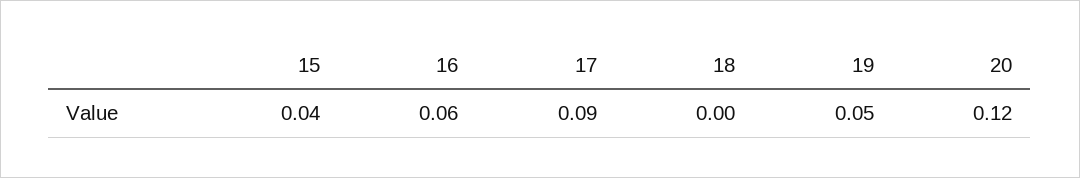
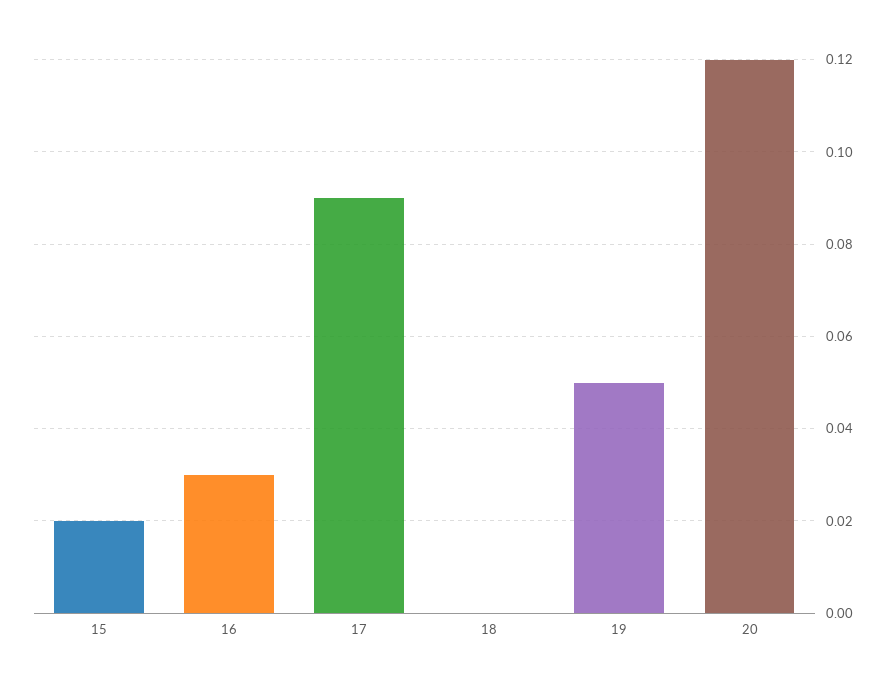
  {
-   "15": 0.04,
+   "15": 0.02,
-   "16": 0.06,
+   "16": 0.03,
    "17": 0.09,
    "18": 0,
    "19": 0.05,
    "20": 0.12
  }

